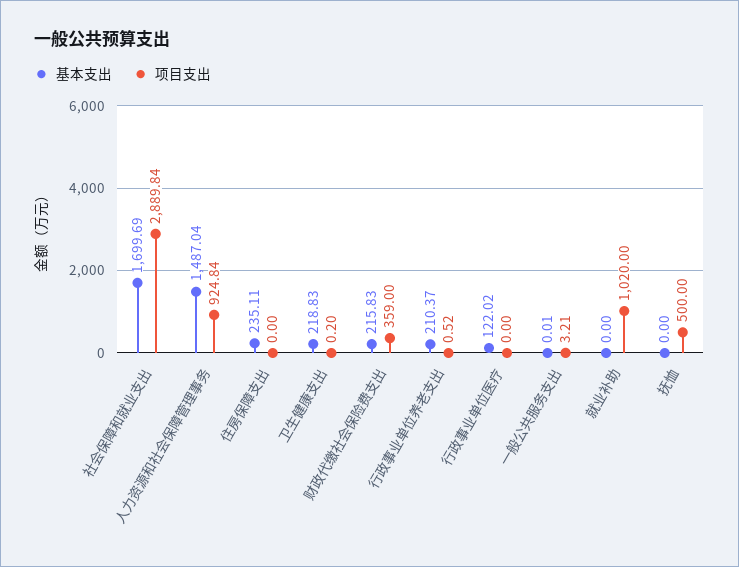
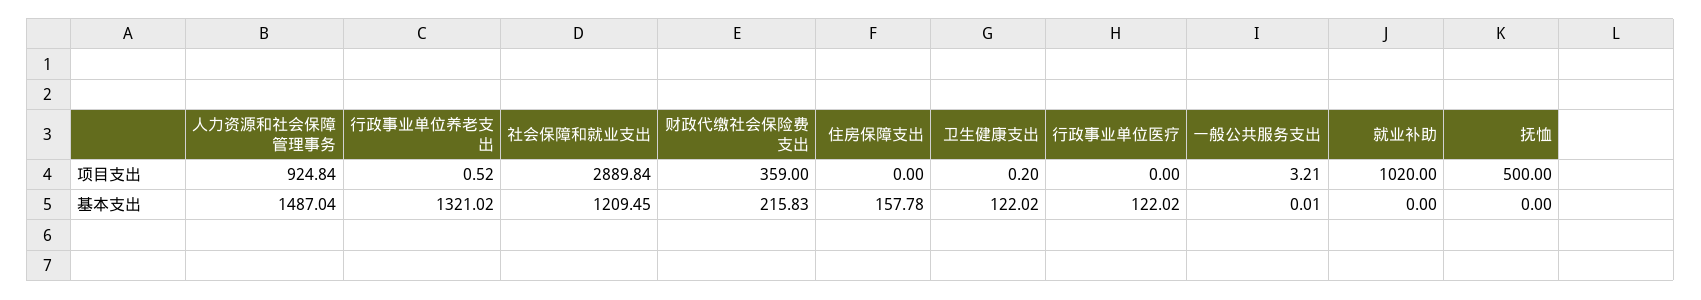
  {
    "基本支出": {
-     "社会保障和就业支出": 1699.69,
+     "社会保障和就业支出": 1209.45,
      "人力资源和社会保障管理事务": 1487.04,
-     "住房保障支出": 235.11,
+     "住房保障支出": 157.78,
-     "卫生健康支出": 218.83,
+     "卫生健康支出": 122.02,
      "财政代缴社会保险费支出": 215.83,
-     "行政事业单位养老支出": 210.37,
+     "行政事业单位养老支出": 1321.02,
      "行政事业单位医疗": 122.02,
      "一般公共服务支出": 0.01,
      "就业补助": 0,
      "抚恤": 0
    },
    "项目支出": {
      "社会保障和就业支出": 2889.84,
      "人力资源和社会保障管理事务": 924.84,
      "住房保障支出": 0,
      "卫生健康支出": 0.2,
      "财政代缴社会保险费支出": 359,
      "行政事业单位养老支出": 0.52,
      "行政事业单位医疗": 0,
      "一般公共服务支出": 3.21,
      "就业补助": 1020,
      "抚恤": 500
    }
  }

